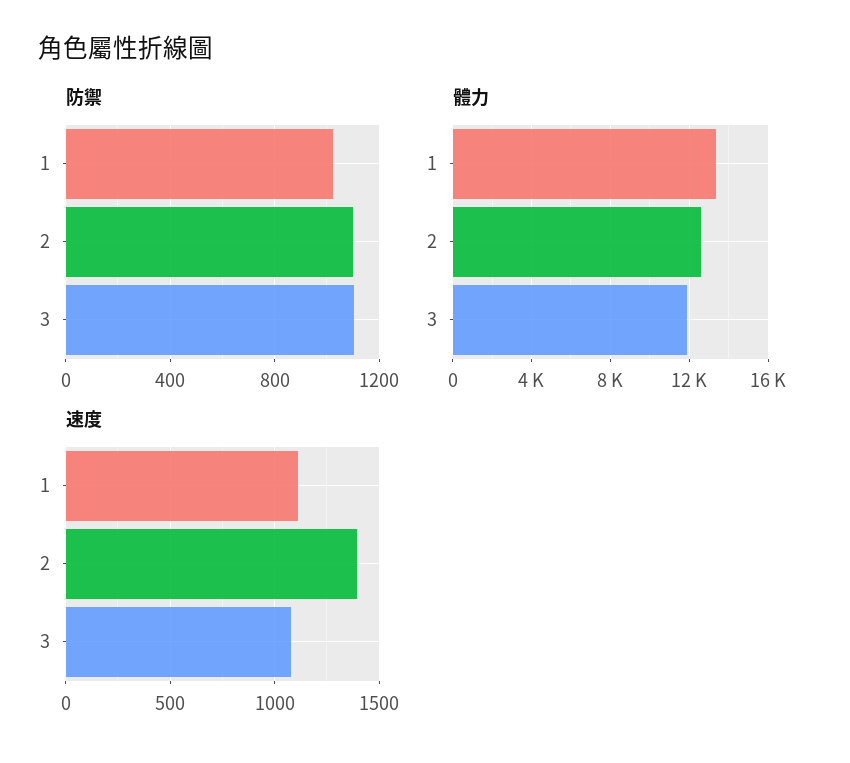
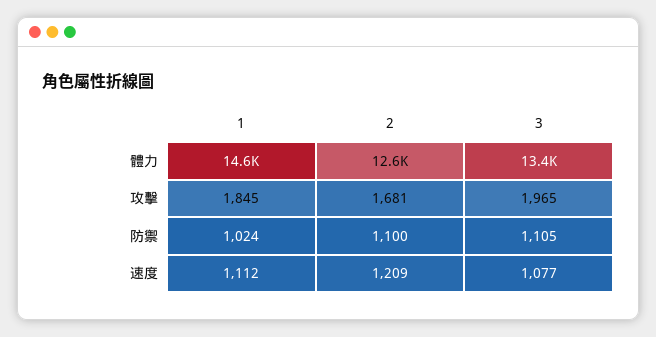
  {
    "防禦": {
      "1": 1024,
      "2": 1100,
      "3": 1105
    },
    "體力": {
-     "1": 13500,
+     "1": 14600,
      "2": 12600,
-     "3": 12000
+     "3": 13400
    },
    "速度": {
      "1": 1112,
-     "2": 1400,
+     "2": 1209,
      "3": 1077
-   }
+   },
+   "攻擊": {
+     "1": 1845,
+     "2": 1681,
+     "3": 1965
+   }
  }

